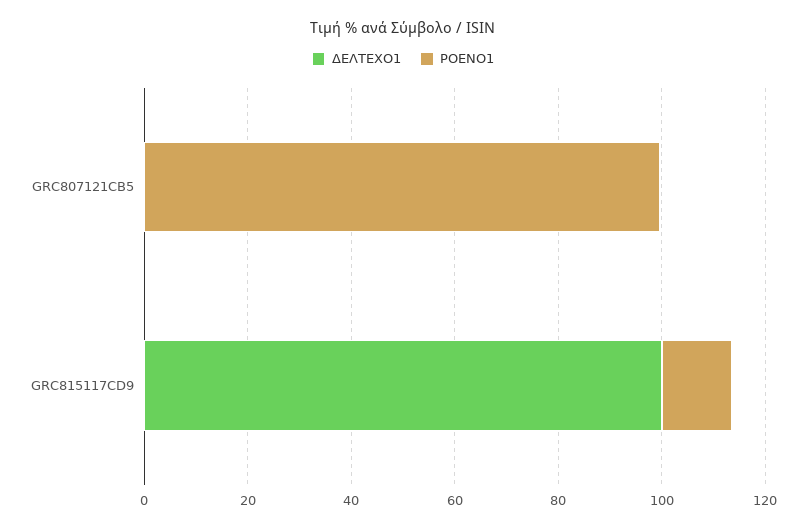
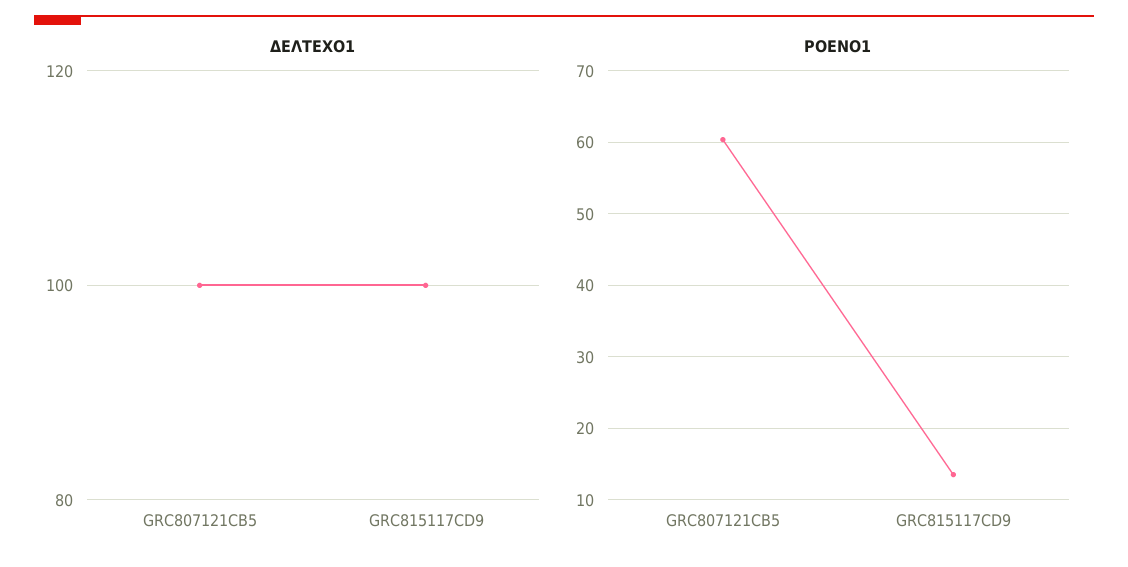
  {
    "ΔΕΛΤΕΧΟ1": {
-     "GRC807121CB5": 0,
+     "GRC807121CB5": 100,
      "GRC815117CD9": 100
    },
    "ΡΟΕΝΟ1": {
-     "GRC807121CB5": 100,
+     "GRC807121CB5": 60,
      "GRC815117CD9": 14
    }
  }

